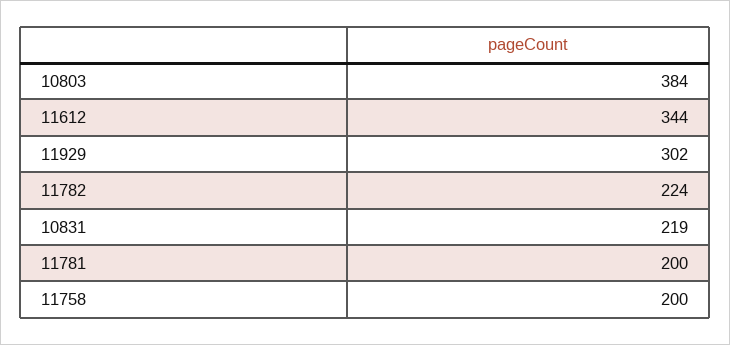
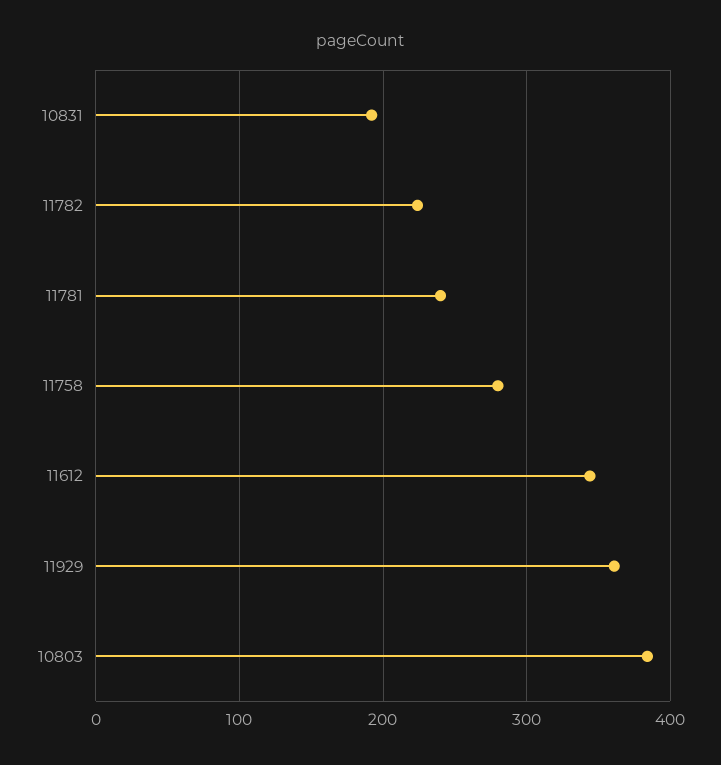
  {
    "10803": 384,
    "11612": 344,
-   "11929": 302,
+   "11929": 360,
    "11782": 224,
-   "10831": 219,
+   "10831": 190,
-   "11781": 200,
+   "11781": 240,
-   "11758": 200
+   "11758": 280
  }

